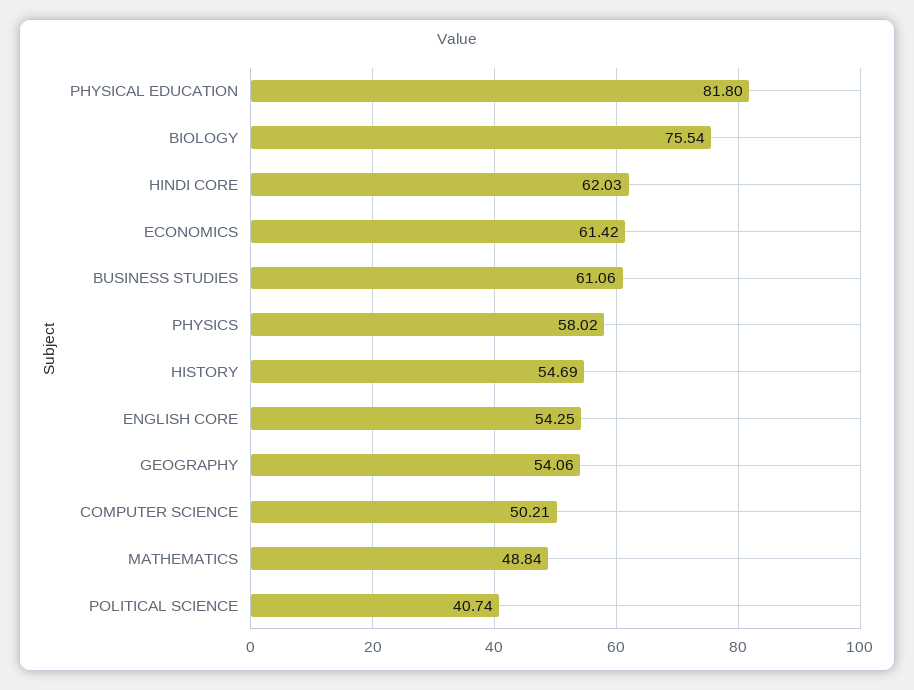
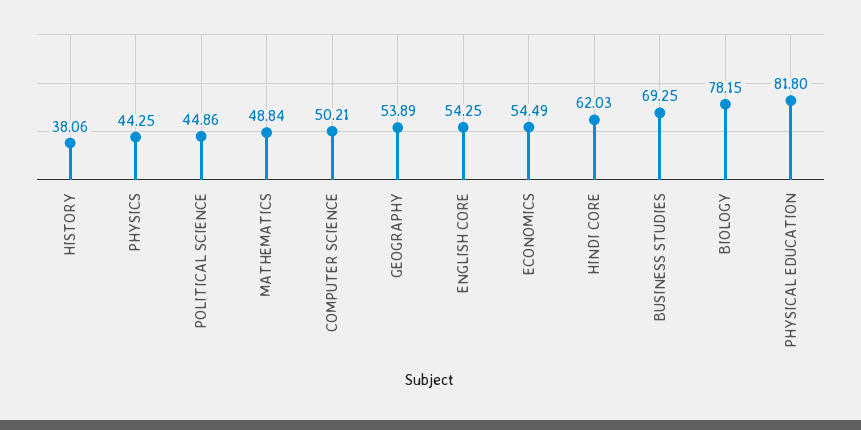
  {
    "PHYSICAL EDUCATION": 81.8,
-   "BIOLOGY": 75.54,
+   "BIOLOGY": 78.15,
    "HINDI CORE": 62.03,
-   "ECONOMICS": 61.42,
+   "ECONOMICS": 54.49,
-   "BUSINESS STUDIES": 61.06,
+   "BUSINESS STUDIES": 69.25,
-   "PHYSICS": 58.02,
+   "PHYSICS": 44.25,
-   "HISTORY": 54.69,
+   "HISTORY": 38.06,
    "ENGLISH CORE": 54.25,
-   "GEOGRAPHY": 54.06,
+   "GEOGRAPHY": 53.89,
    "COMPUTER SCIENCE": 50.21,
    "MATHEMATICS": 48.84,
-   "POLITICAL SCIENCE": 40.74
+   "POLITICAL SCIENCE": 44.86
  }

